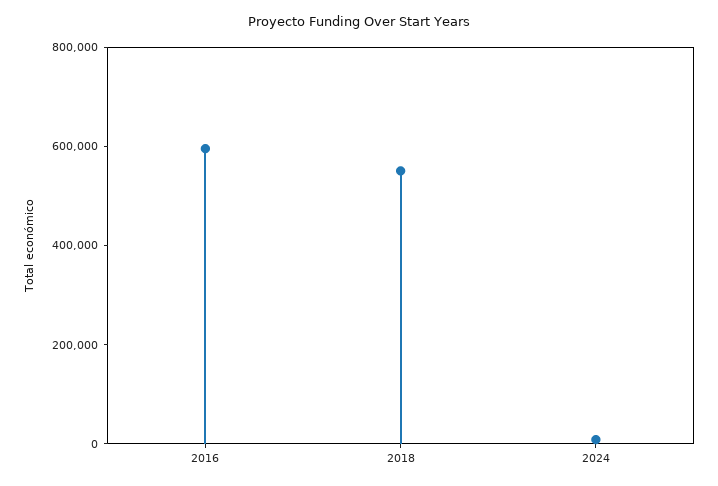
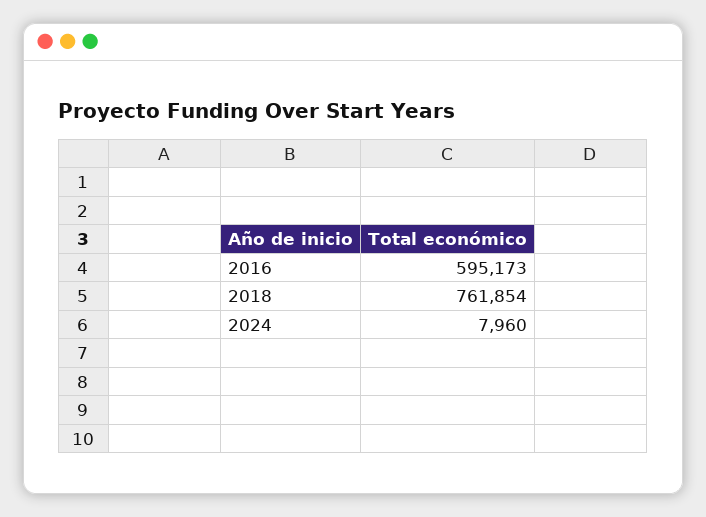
  {
    "2016": 595173,
-   "2018": 550000,
+   "2018": 761854,
    "2024": 7960
  }

